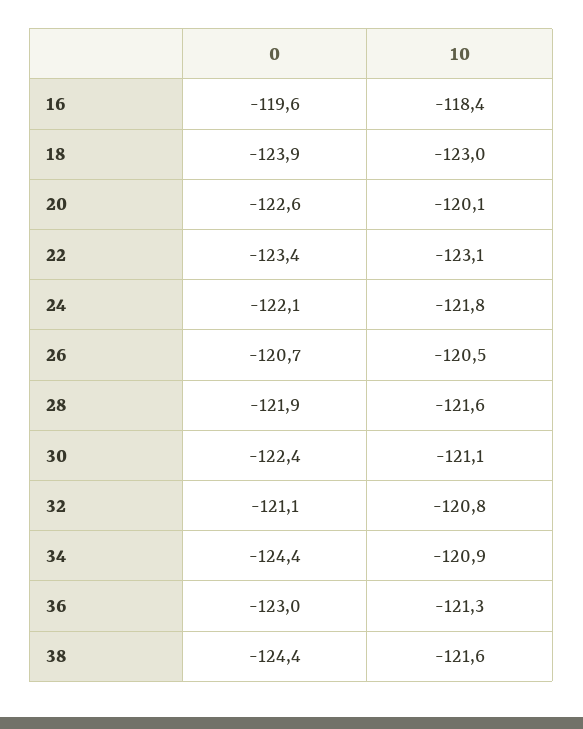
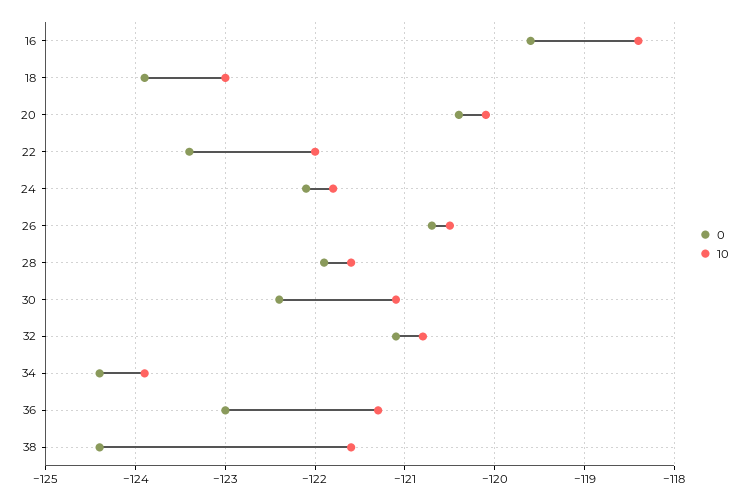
  {
    "0": {
      "16": -119.6,
      "18": -123.9,
-     "20": -122.6,
+     "20": -120.4,
      "22": -123.4,
      "24": -122.1,
      "26": -120.7,
      "28": -121.9,
      "30": -122.4,
      "32": -121.1,
      "34": -124.4,
      "36": -123,
      "38": -124.4
    },
    "10": {
      "16": -118.4,
      "18": -123,
      "20": -120.1,
-     "22": -123.1,
+     "22": -122,
      "24": -121.8,
      "26": -120.5,
      "28": -121.6,
      "30": -121.1,
      "32": -120.8,
-     "34": -120.9,
+     "34": -123.9,
      "36": -121.3,
      "38": -121.6
    }
  }

